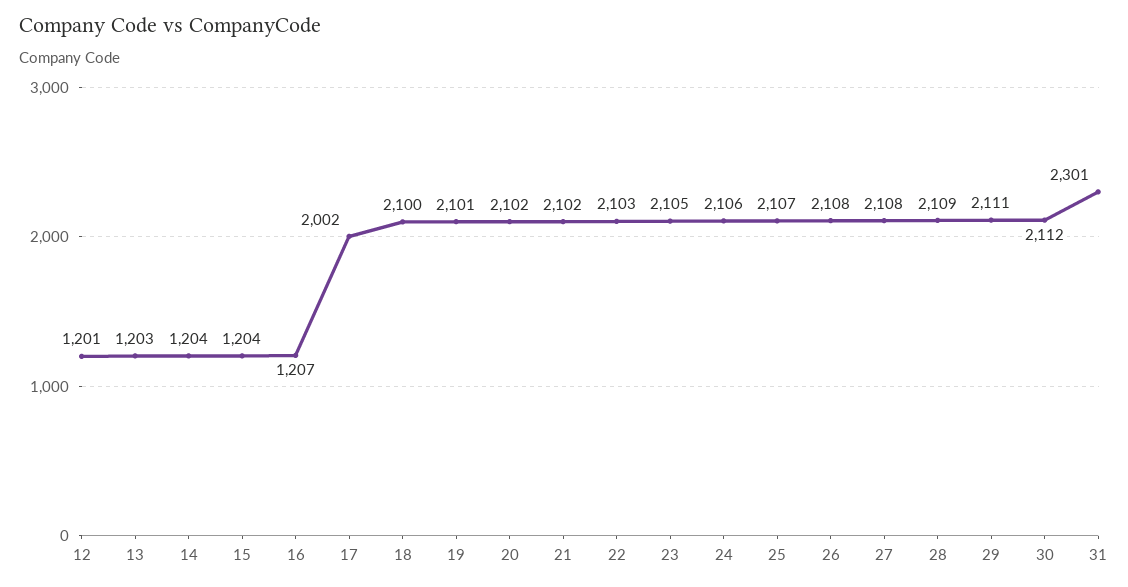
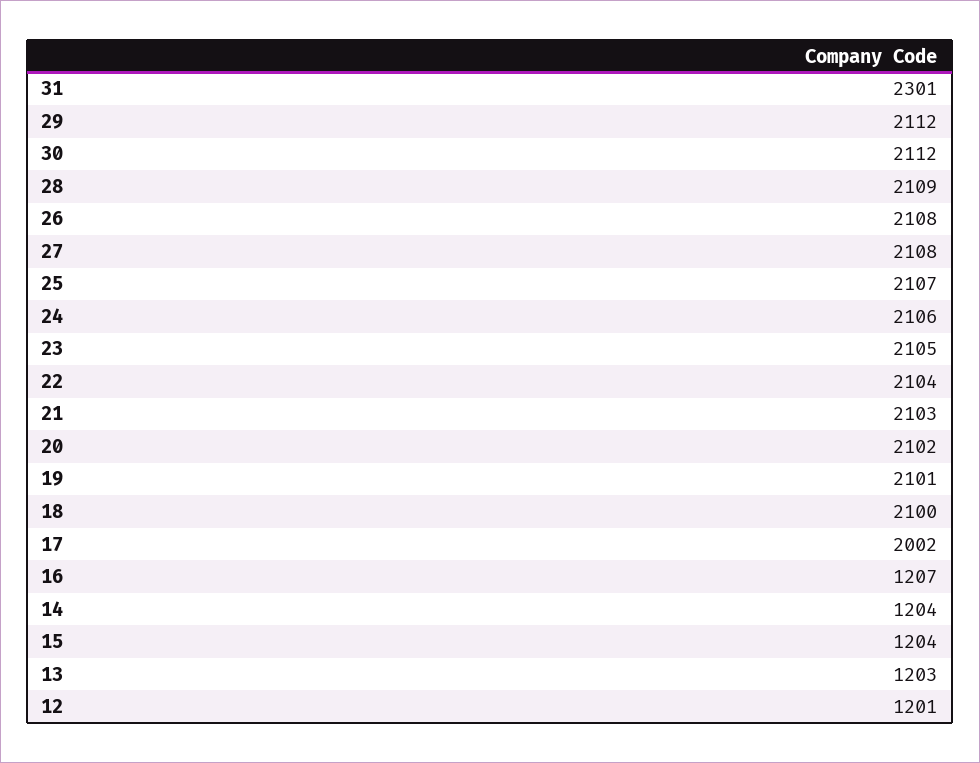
  {
    "12": 1201,
    "13": 1203,
    "14": 1204,
    "15": 1204,
    "16": 1207,
    "17": 2002,
    "18": 2100,
    "19": 2101,
    "20": 2102,
-   "21": 2102,
+   "21": 2103,
-   "22": 2103,
+   "22": 2104,
    "23": 2105,
    "24": 2106,
    "25": 2107,
    "26": 2108,
    "27": 2108,
    "28": 2109,
-   "29": 2111,
+   "29": 2112,
    "30": 2112,
    "31": 2301
  }

